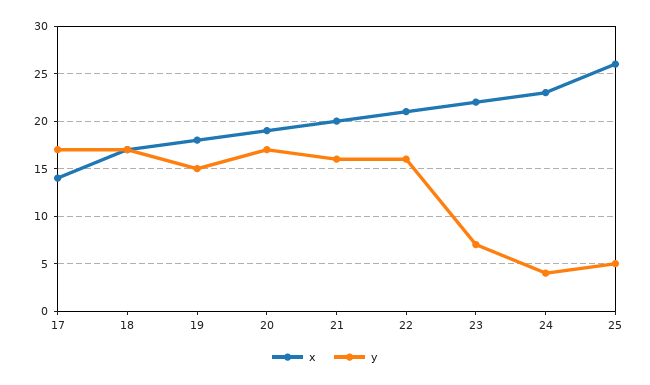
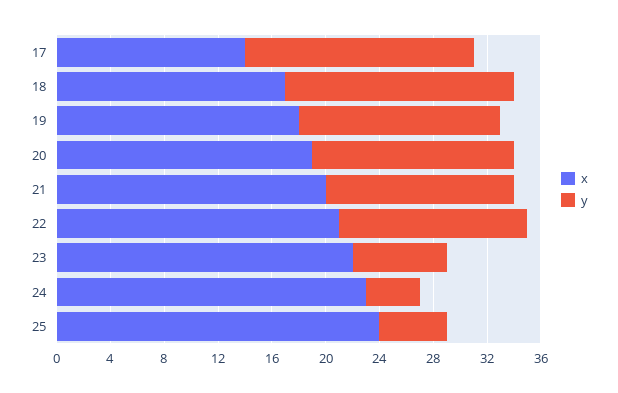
  {
    "x": {
      "17": 14,
      "18": 17,
      "19": 18,
      "20": 19,
      "21": 20,
      "22": 21,
      "23": 22,
      "24": 23,
-     "25": 26
+     "25": 24
    },
    "y": {
      "17": 17,
      "18": 17,
      "19": 15,
-     "20": 17,
+     "20": 15,
-     "21": 16,
+     "21": 14,
-     "22": 16,
+     "22": 14,
      "23": 7,
      "24": 4,
      "25": 5
    }
  }

